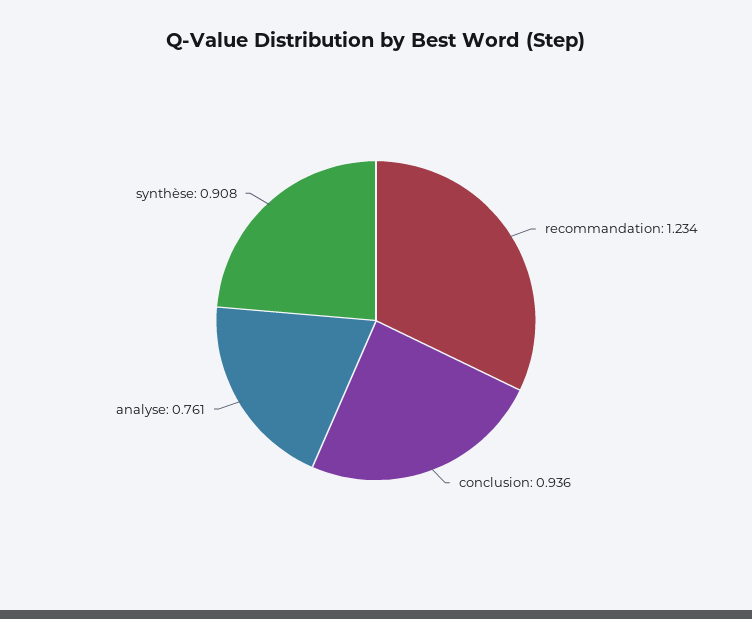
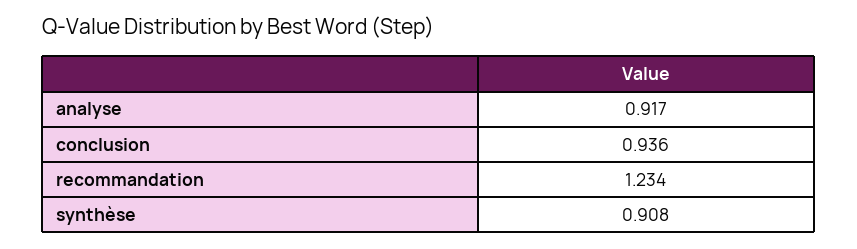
  {
    "recommandation": 1.234,
    "conclusion": 0.936,
-   "analyse": 0.761,
+   "analyse": 0.917,
    "synthèse": 0.908
  }

